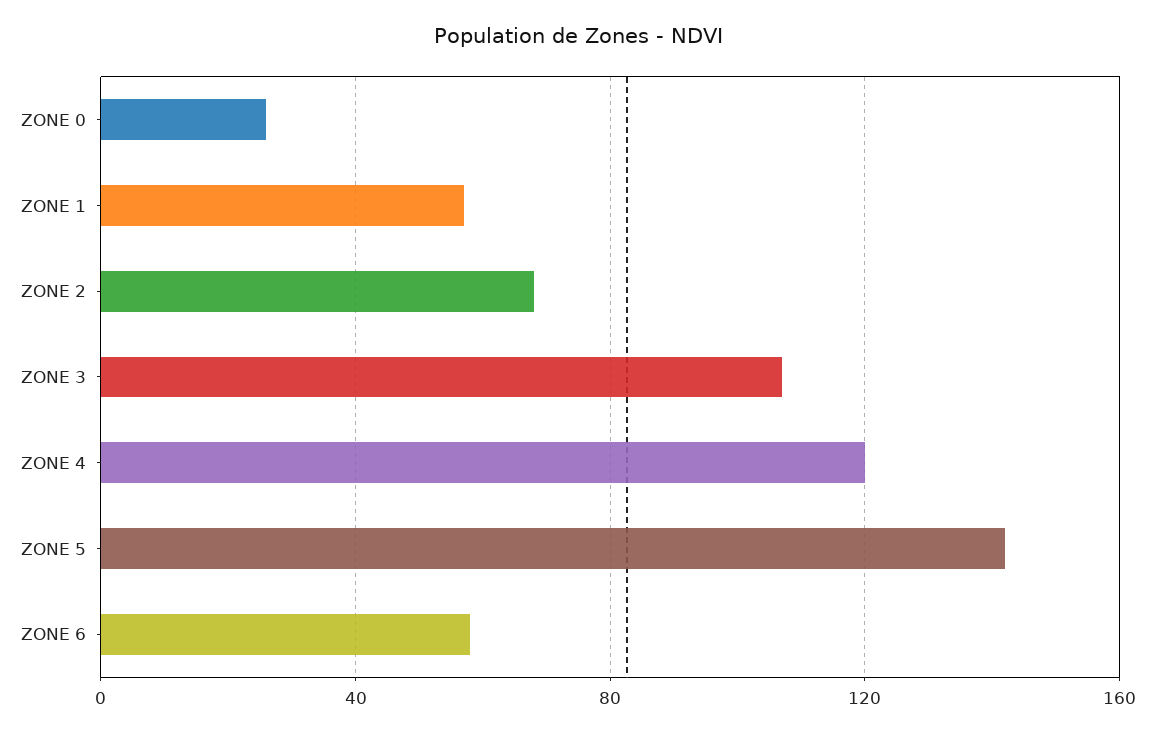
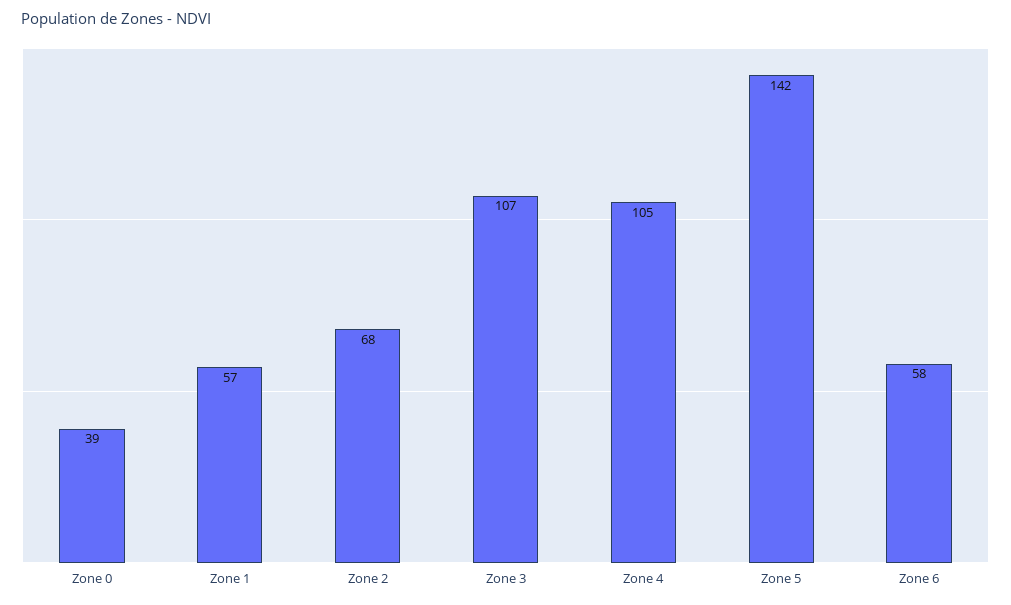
  {
-   "ZONE 0": 25,
+   "ZONE 0": 39,
    "ZONE 1": 57,
    "ZONE 2": 68,
    "ZONE 3": 107,
-   "ZONE 4": 120,
+   "ZONE 4": 105,
    "ZONE 5": 142,
    "ZONE 6": 58
  }

